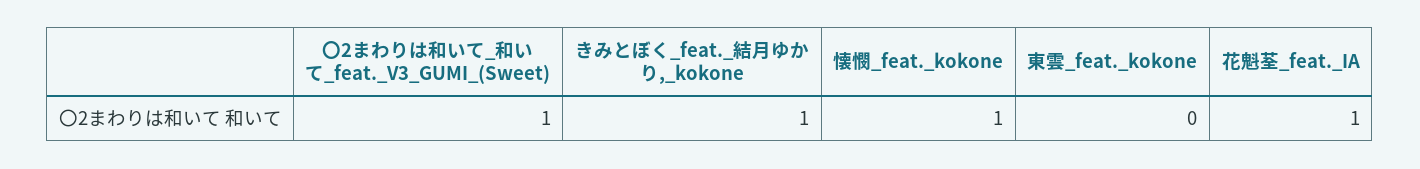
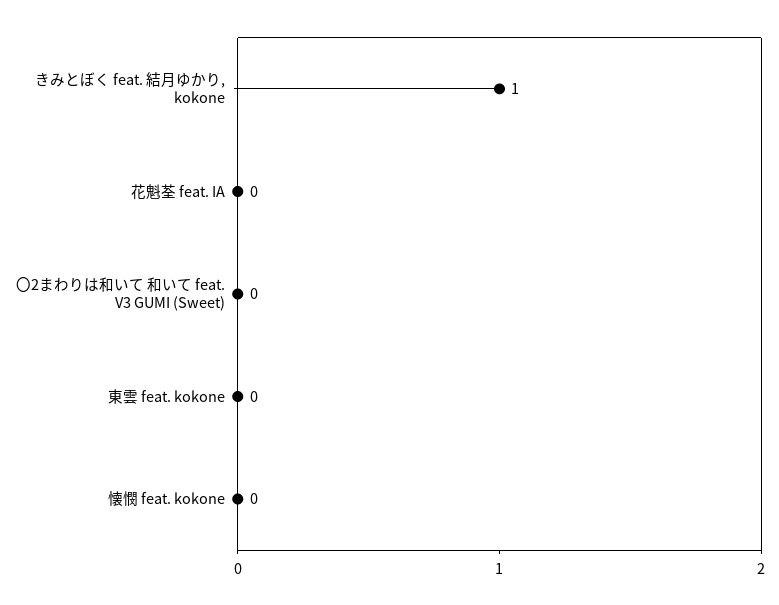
  {
-   "〇2まわりは和いて_和いて_feat._V3_GUMI_(Sweet)": 1,
+   "〇2まわりは和いて_和いて_feat._V3_GUMI_(Sweet)": 0,
    "きみとぼく_feat._結月ゆかり,_kokone": 1,
-   "懐憫_feat._kokone": 1,
+   "懐憫_feat._kokone": 0,
    "東雲_feat._kokone": 0,
-   "花魁荃_feat._IA": 1
+   "花魁荃_feat._IA": 0
  }

